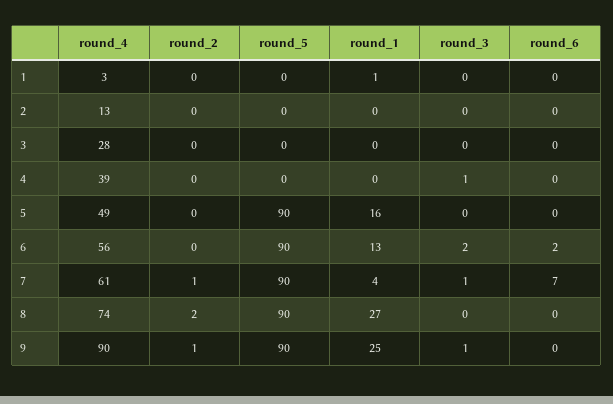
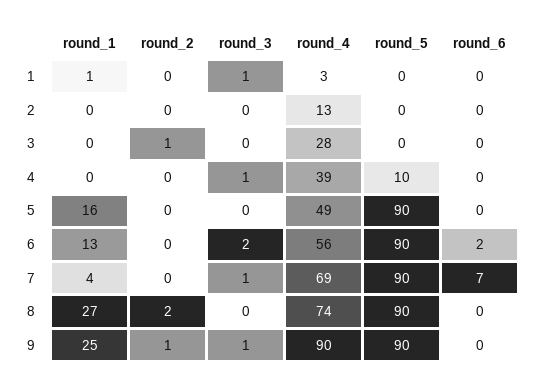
  {
    "round_4": {
      "1": 3,
      "2": 13,
      "3": 28,
      "4": 39,
      "5": 49,
      "6": 56,
-     "7": 61,
+     "7": 69,
      "8": 74,
      "9": 90
    },
    "round_2": {
      "1": 0,
      "2": 0,
-     "3": 0,
+     "3": 1,
      "4": 0,
      "5": 0,
      "6": 0,
-     "7": 1,
+     "7": 0,
      "8": 2,
      "9": 1
    },
    "round_5": {
      "1": 0,
      "2": 0,
      "3": 0,
-     "4": 0,
+     "4": 10,
      "5": 90,
      "6": 90,
      "7": 90,
      "8": 90,
      "9": 90
    },
    "round_1": {
      "1": 1,
      "2": 0,
      "3": 0,
      "4": 0,
      "5": 16,
      "6": 13,
      "7": 4,
      "8": 27,
      "9": 25
    },
    "round_3": {
-     "1": 0,
+     "1": 1,
      "2": 0,
      "3": 0,
      "4": 1,
      "5": 0,
      "6": 2,
      "7": 1,
      "8": 0,
      "9": 1
    },
    "round_6": {
      "1": 0,
      "2": 0,
      "3": 0,
      "4": 0,
      "5": 0,
      "6": 2,
      "7": 7,
      "8": 0,
      "9": 0
    }
  }

